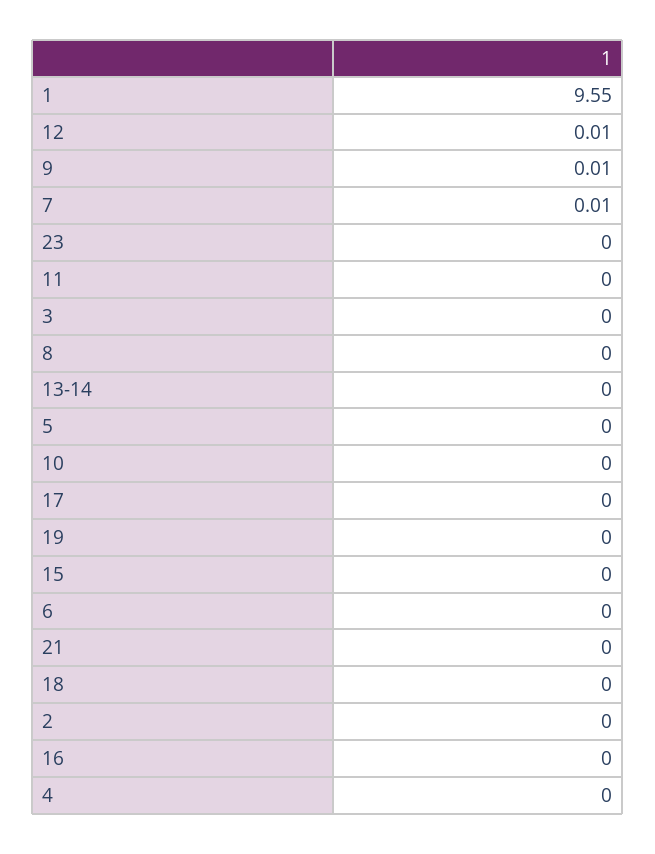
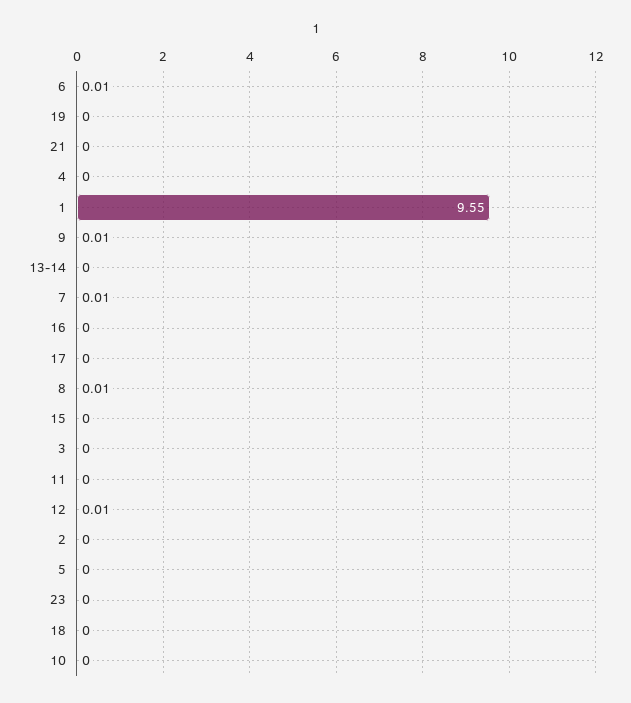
  {
    "1": 9.55,
    "12": 0.01,
    "9": 0.01,
    "7": 0.01,
    "23": 0,
    "11": 0,
    "3": 0,
-   "8": 0,
+   "8": 0.01,
    "13-14": 0,
    "5": 0,
    "10": 0,
    "17": 0,
    "19": 0,
    "15": 0,
-   "6": 0,
+   "6": 0.01,
    "21": 0,
    "18": 0,
    "2": 0,
    "16": 0,
    "4": 0
  }

